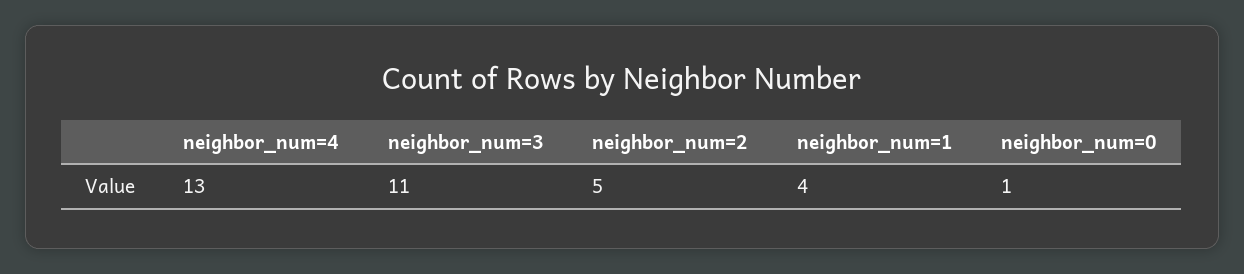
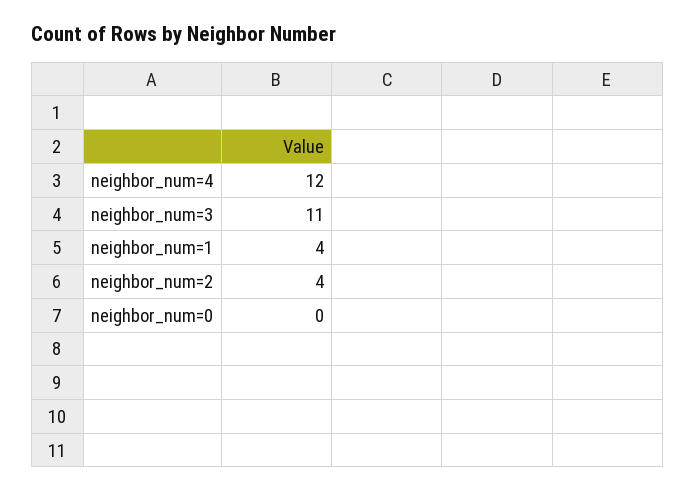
  {
-   "neighbor_num=4": 13,
+   "neighbor_num=4": 12,
    "neighbor_num=3": 11,
-   "neighbor_num=2": 5,
+   "neighbor_num=2": 4,
    "neighbor_num=1": 4,
-   "neighbor_num=0": 1
+   "neighbor_num=0": 0
  }

